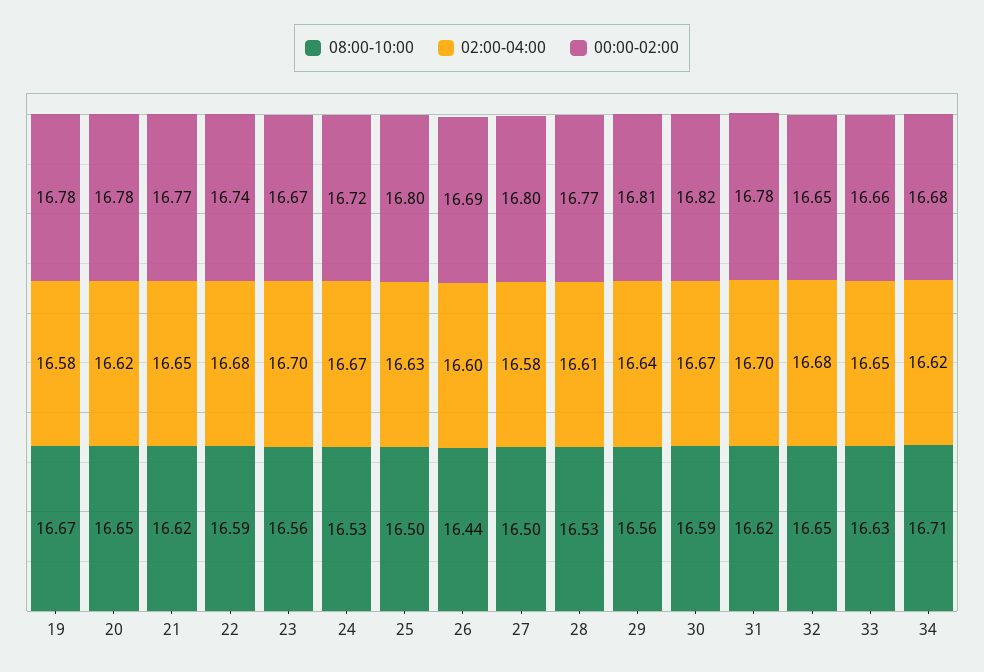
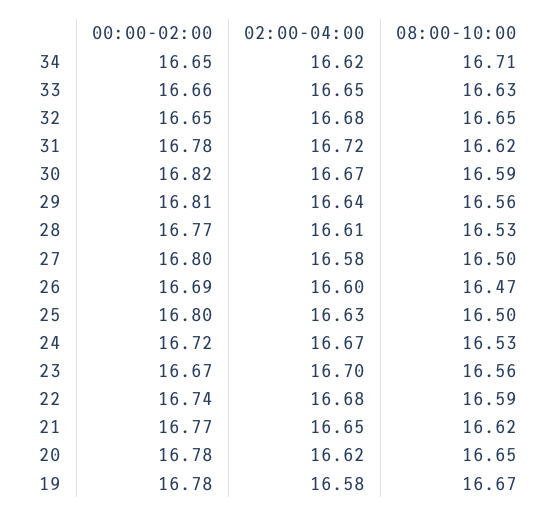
  {
    "08:00-10:00": {
      "19": 16.67,
      "20": 16.65,
      "21": 16.62,
      "22": 16.59,
      "23": 16.56,
      "24": 16.53,
      "25": 16.5,
-     "26": 16.44,
+     "26": 16.47,
      "27": 16.5,
      "28": 16.53,
      "29": 16.56,
      "30": 16.59,
      "31": 16.62,
      "32": 16.65,
      "33": 16.63,
      "34": 16.71
    },
    "02:00-04:00": {
      "19": 16.58,
      "20": 16.62,
      "21": 16.65,
      "22": 16.68,
      "23": 16.7,
      "24": 16.67,
      "25": 16.63,
      "26": 16.6,
      "27": 16.58,
      "28": 16.61,
      "29": 16.64,
      "30": 16.67,
-     "31": 16.7,
+     "31": 16.72,
      "32": 16.68,
      "33": 16.65,
      "34": 16.62
    },
    "00:00-02:00": {
      "19": 16.78,
      "20": 16.78,
      "21": 16.77,
      "22": 16.74,
      "23": 16.67,
      "24": 16.72,
      "25": 16.8,
      "26": 16.69,
      "27": 16.8,
      "28": 16.77,
      "29": 16.81,
      "30": 16.82,
      "31": 16.78,
      "32": 16.65,
      "33": 16.66,
-     "34": 16.68
+     "34": 16.65
    }
  }

